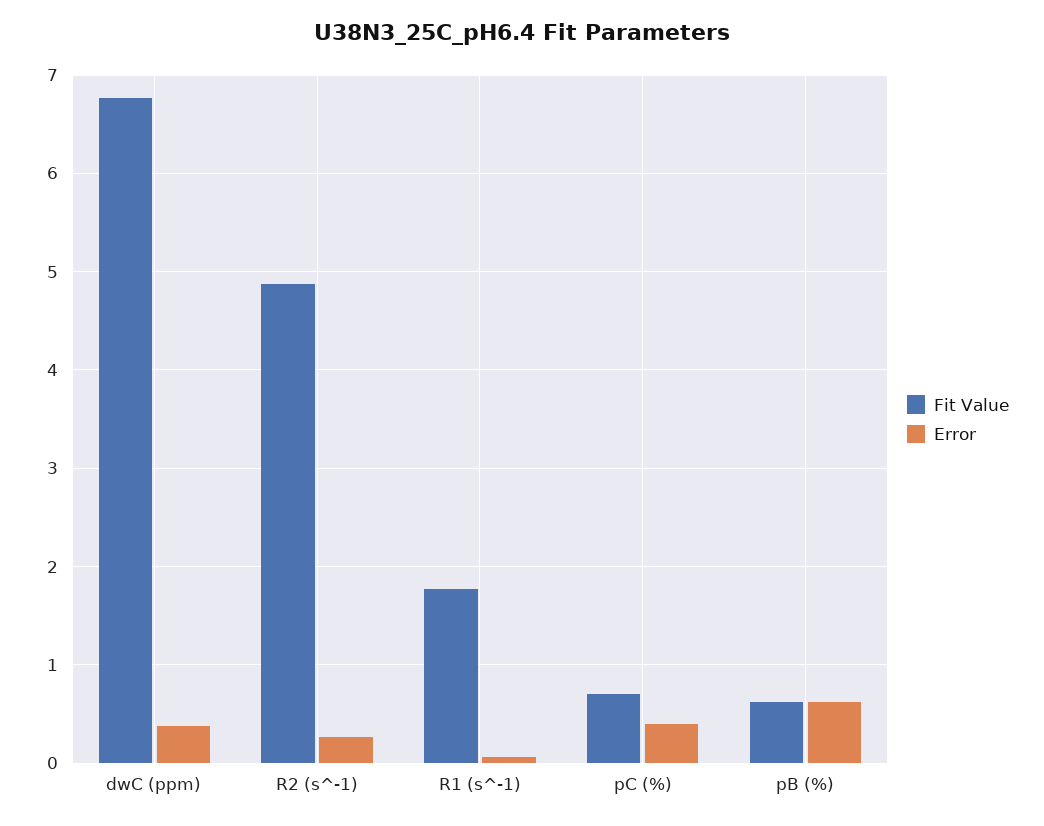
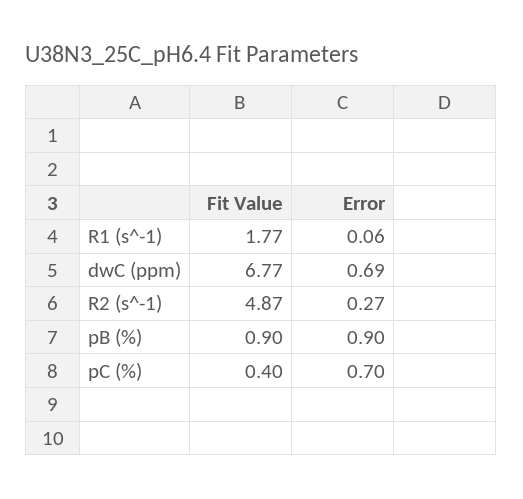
  {
    "Fit Value": {
      "dwC (ppm)": 6.77,
      "R2 (s^-1)": 4.87,
      "R1 (s^-1)": 1.77,
-     "pC (%)": 0.7,
+     "pC (%)": 0.4,
-     "pB (%)": 0.6
+     "pB (%)": 0.9
    },
    "Error": {
-     "dwC (ppm)": 0.4,
+     "dwC (ppm)": 0.69,
      "R2 (s^-1)": 0.27,
      "R1 (s^-1)": 0.06,
-     "pC (%)": 0.4,
+     "pC (%)": 0.7,
-     "pB (%)": 0.6
+     "pB (%)": 0.9
    }
  }

